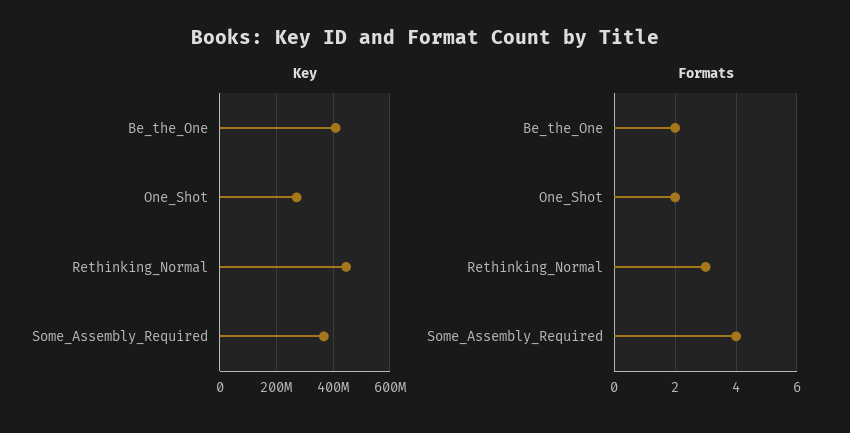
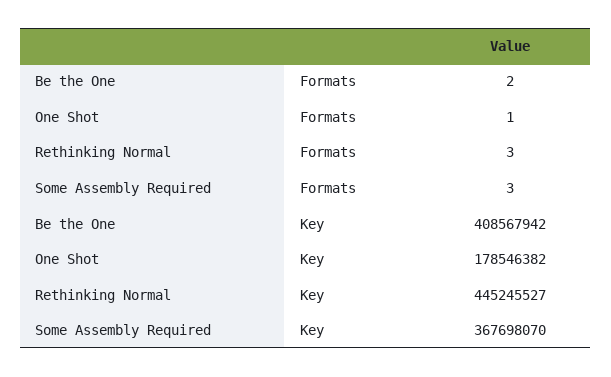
  {
    "Key": {
      "Be_the_One": 408567942,
-     "One_Shot": 275000000,
+     "One_Shot": 178546382,
      "Rethinking_Normal": 445245527,
      "Some_Assembly_Required": 367698070
    },
    "Formats": {
      "Be_the_One": 2,
-     "One_Shot": 2,
+     "One_Shot": 1,
      "Rethinking_Normal": 3,
-     "Some_Assembly_Required": 4
+     "Some_Assembly_Required": 3
    }
  }

